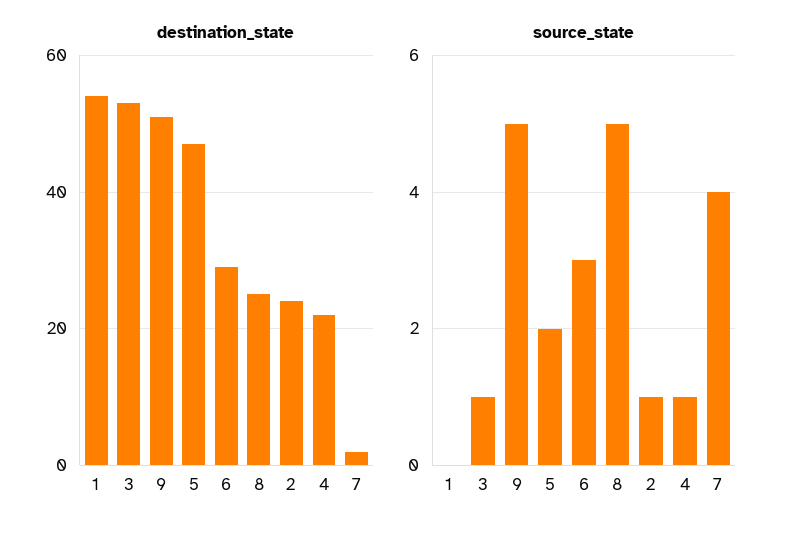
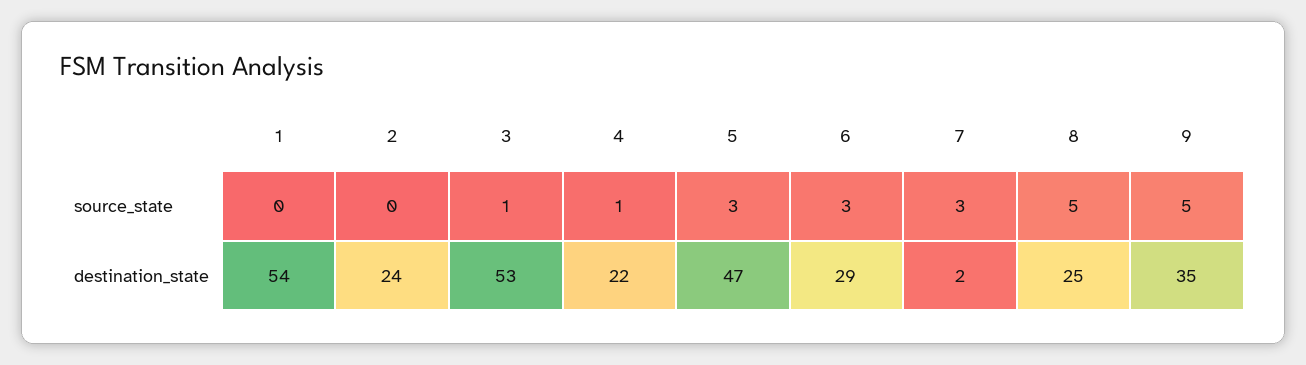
  {
    "destination_state": {
      "1": 54,
      "3": 53,
-     "9": 50,
+     "9": 35,
      "5": 47,
      "6": 29,
      "8": 25,
      "2": 24,
      "4": 22,
      "7": 2
    },
    "source_state": {
      "1": 0,
      "3": 1,
      "9": 5,
-     "5": 2,
+     "5": 3,
      "6": 3,
      "8": 5,
-     "2": 1,
+     "2": 0,
      "4": 1,
-     "7": 4
+     "7": 3
    }
  }

